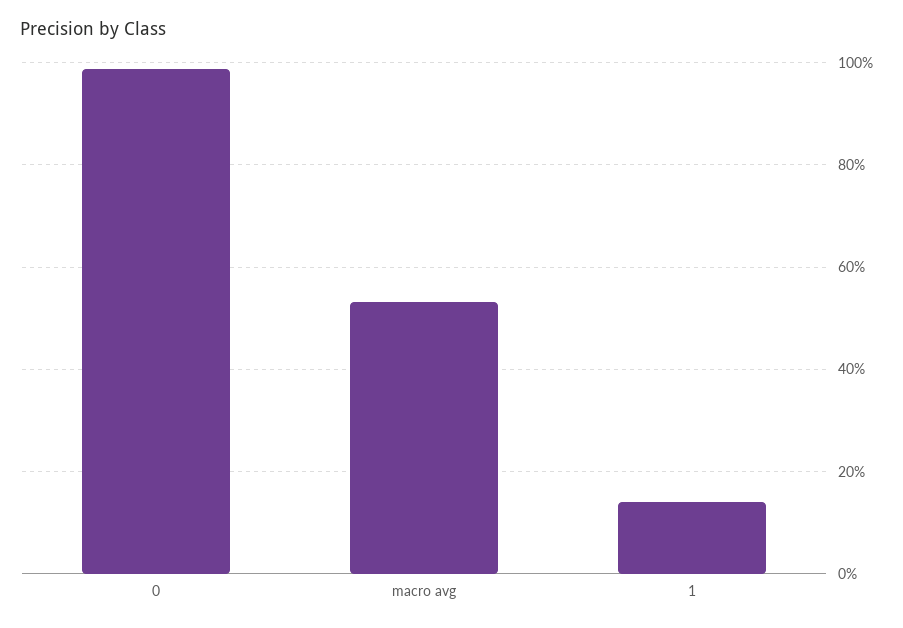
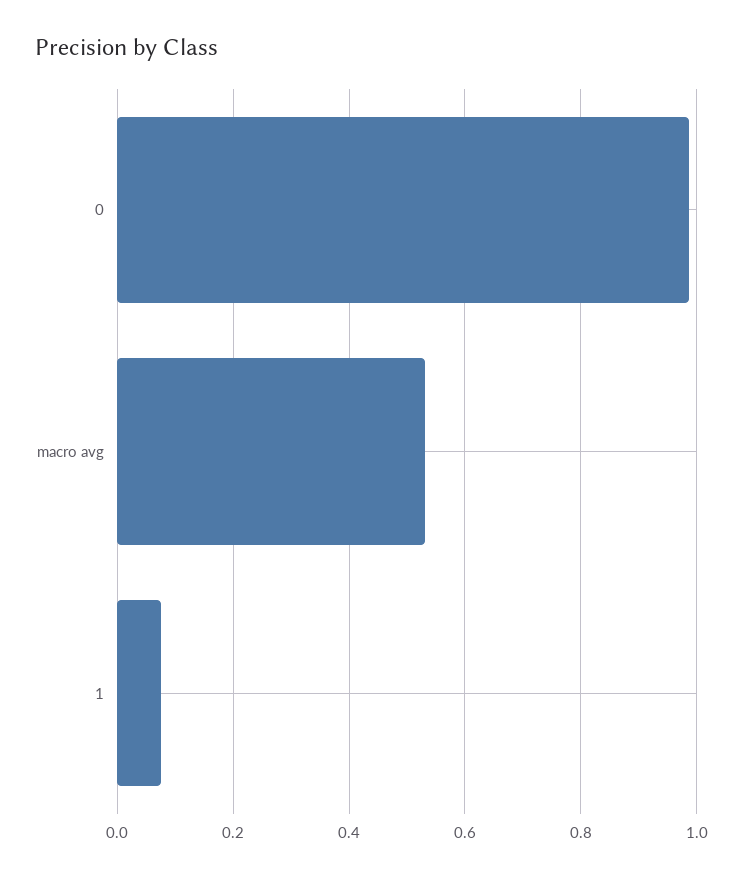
  {
    "0": 0.98,
    "macro avg": 0.54,
-   "1": 0.14
+   "1": 0.08
  }

